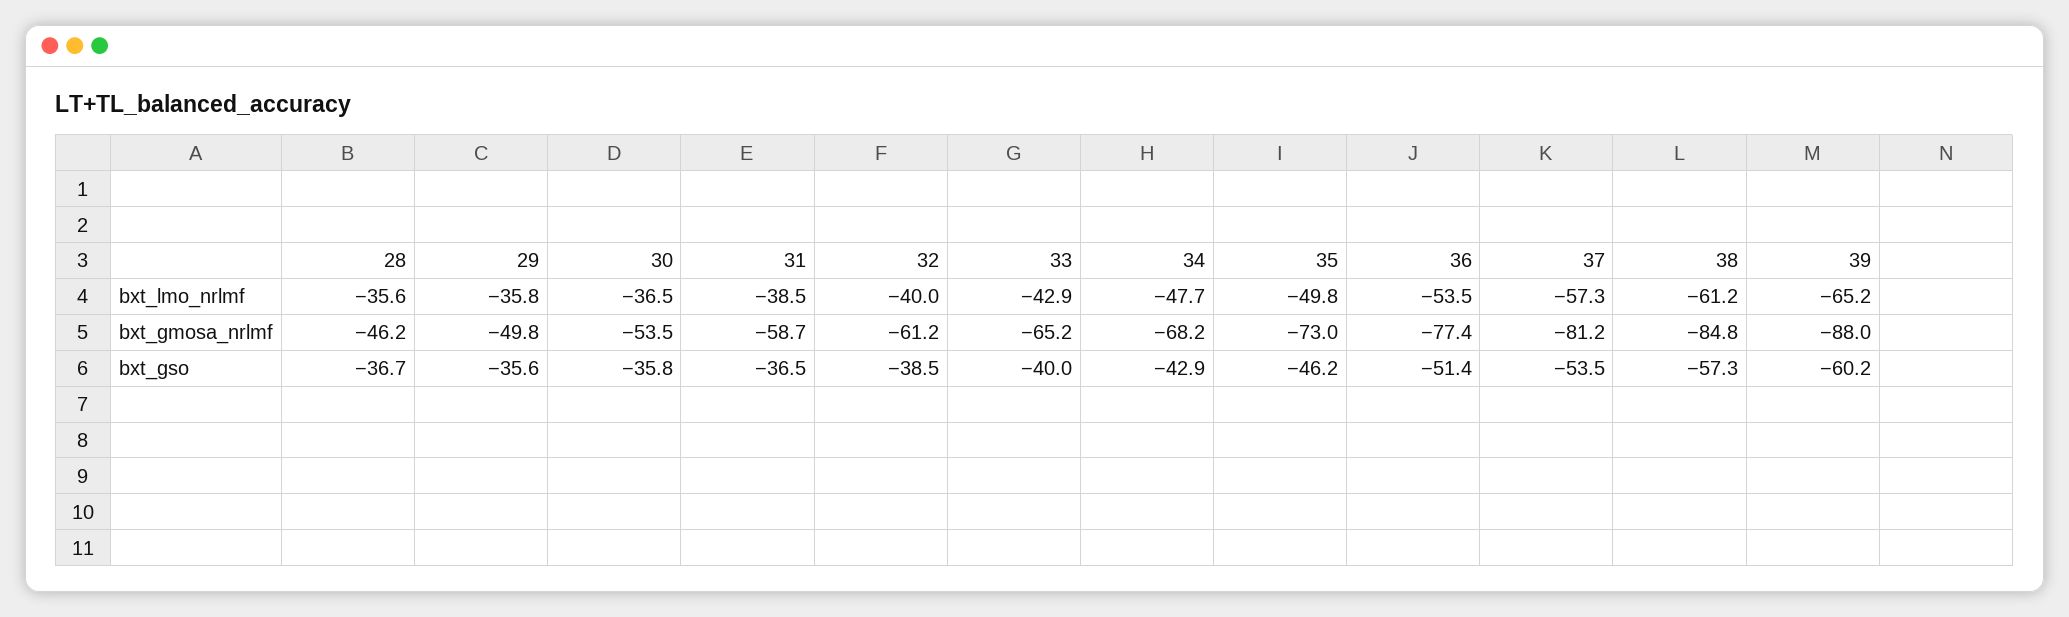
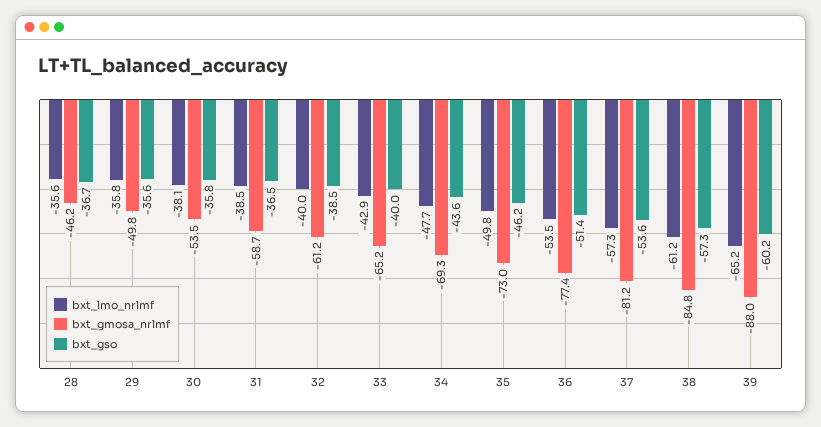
  {
    "bxt_lmo_nrlmf": {
      "28": -35.6,
      "29": -35.8,
-     "30": -36.5,
+     "30": -38.1,
      "31": -38.5,
      "32": -40,
      "33": -42.9,
      "34": -47.7,
      "35": -49.8,
      "36": -53.5,
      "37": -57.3,
      "38": -61.2,
      "39": -65.2
    },
    "bxt_gmosa_nrlmf": {
      "28": -46.2,
      "29": -49.8,
      "30": -53.5,
      "31": -58.7,
      "32": -61.2,
      "33": -65.2,
-     "34": -68.2,
+     "34": -69.3,
      "35": -73,
      "36": -77.4,
      "37": -81.2,
      "38": -84.8,
      "39": -88
    },
    "bxt_gso": {
      "28": -36.7,
      "29": -35.6,
      "30": -35.8,
      "31": -36.5,
      "32": -38.5,
      "33": -40,
-     "34": -42.9,
+     "34": -43.6,
      "35": -46.2,
      "36": -51.4,
-     "37": -53.5,
+     "37": -53.6,
      "38": -57.3,
      "39": -60.2
    }
  }

